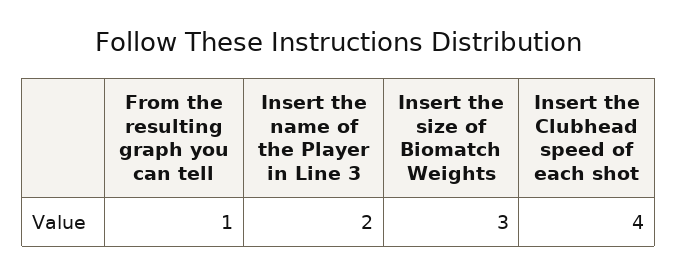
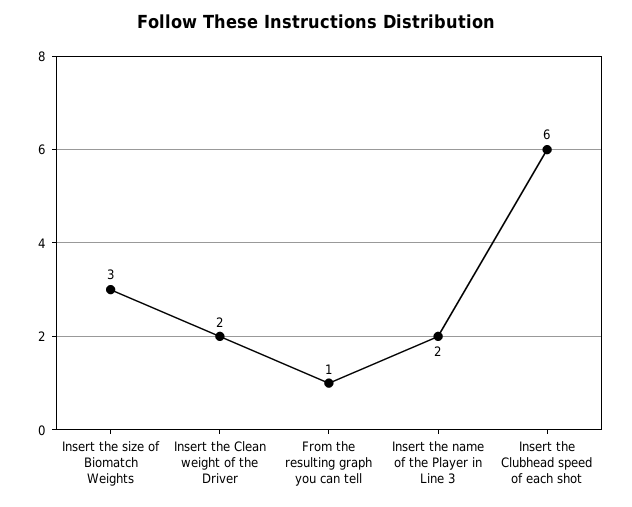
  {
    "From the resulting graph you can tell": 1,
    "Insert the name of the Player in Line 3": 2,
    "Insert the size of Biomatch Weights": 3,
-   "Insert the Clubhead speed of each shot": 4
+   "Insert the Clubhead speed of each shot": 6,
+   "Insert the Clean weight of the Driver": 2
  }

